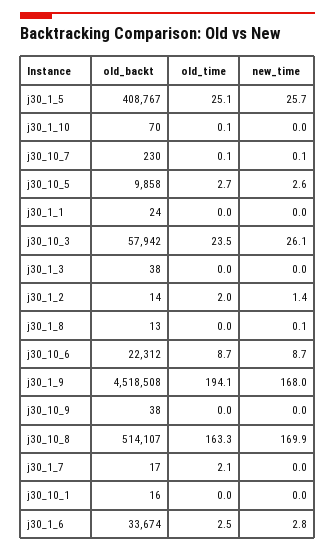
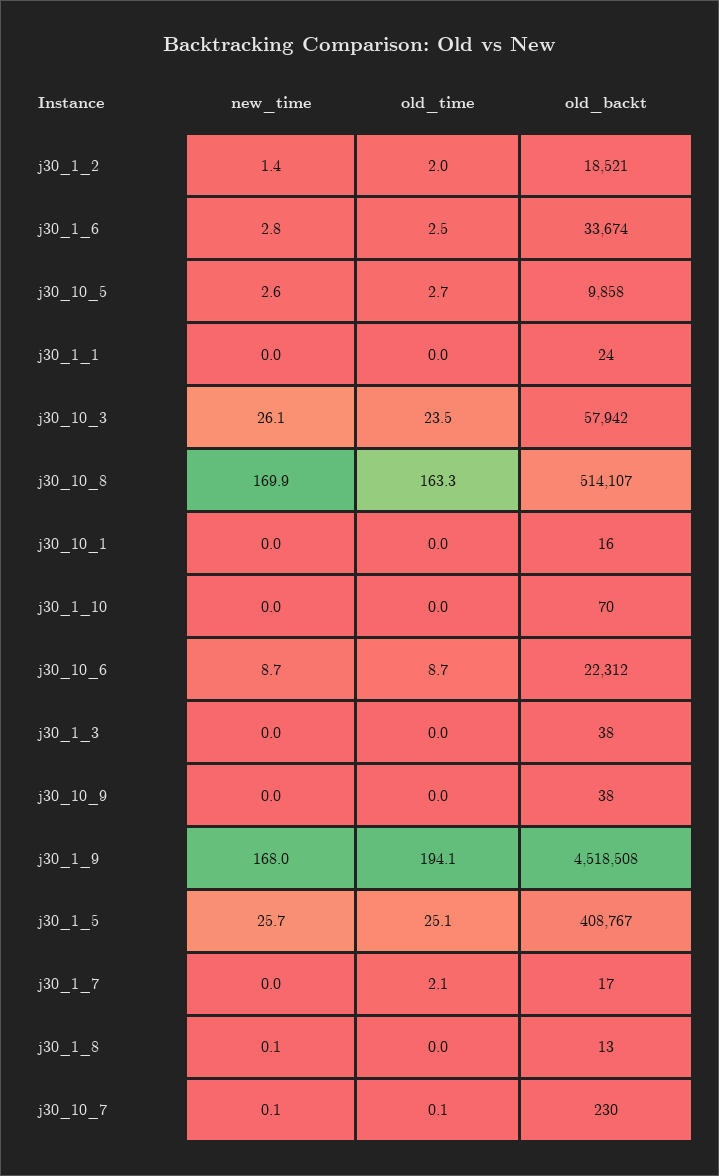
  {
    "old_backt": {
      "j30_1_5": 408767,
      "j30_1_10": 70,
      "j30_10_7": 230,
      "j30_10_5": 9858,
      "j30_1_1": 24,
      "j30_10_3": 57942,
      "j30_1_3": 38,
-     "j30_1_2": 14,
+     "j30_1_2": 18521,
      "j30_1_8": 13,
      "j30_10_6": 22312,
      "j30_1_9": 4518508,
      "j30_10_9": 38,
      "j30_10_8": 514107,
      "j30_1_7": 17,
      "j30_10_1": 16,
      "j30_1_6": 33674
    },
    "old_time": {
      "j30_1_5": 25.1,
-     "j30_1_10": 0.1,
+     "j30_1_10": 0,
      "j30_10_7": 0.1,
      "j30_10_5": 2.7,
      "j30_1_1": 0,
      "j30_10_3": 23.5,
      "j30_1_3": 0,
      "j30_1_2": 2,
      "j30_1_8": 0,
      "j30_10_6": 8.7,
      "j30_1_9": 194.1,
      "j30_10_9": 0,
      "j30_10_8": 163.3,
      "j30_1_7": 2.1,
      "j30_10_1": 0,
      "j30_1_6": 2.5
    },
    "new_time": {
      "j30_1_5": 25.7,
      "j30_1_10": 0,
      "j30_10_7": 0.1,
      "j30_10_5": 2.6,
      "j30_1_1": 0,
      "j30_10_3": 26.1,
      "j30_1_3": 0,
      "j30_1_2": 1.4,
      "j30_1_8": 0.1,
      "j30_10_6": 8.7,
      "j30_1_9": 168,
      "j30_10_9": 0,
      "j30_10_8": 169.9,
      "j30_1_7": 0,
      "j30_10_1": 0,
      "j30_1_6": 2.8
    }
  }

